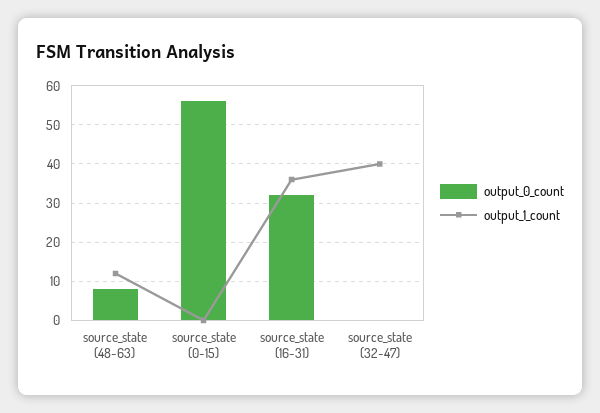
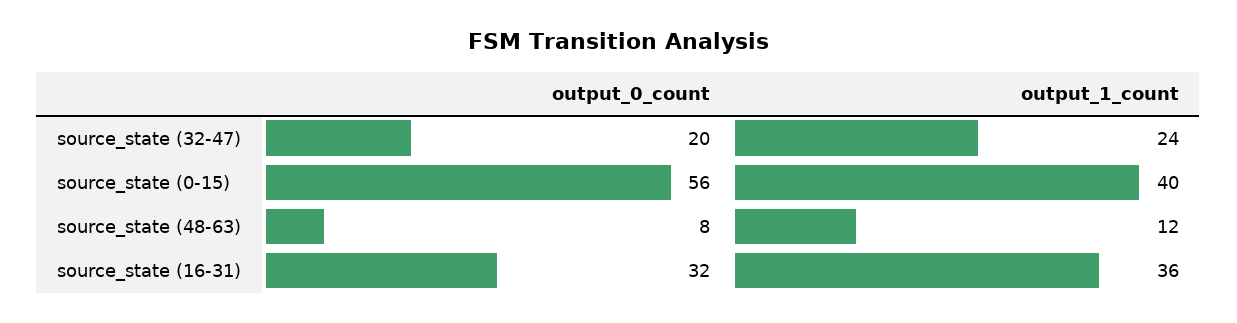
  {
    "output_0_count": {
      "source_state (48-63)": 8,
      "source_state (0-15)": 56,
      "source_state (16-31)": 32,
-     "source_state (32-47)": 0
+     "source_state (32-47)": 20
    },
    "output_1_count": {
      "source_state (48-63)": 12,
-     "source_state (0-15)": 0,
+     "source_state (0-15)": 40,
      "source_state (16-31)": 36,
-     "source_state (32-47)": 40
+     "source_state (32-47)": 24
    }
  }

